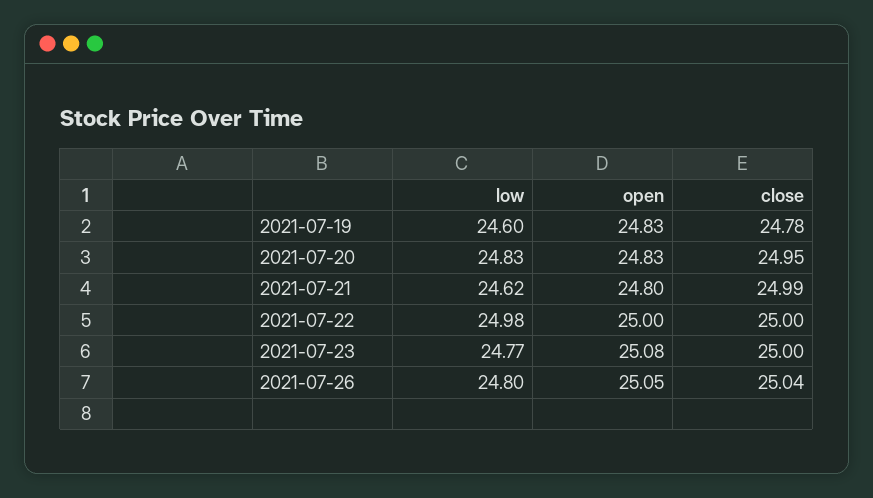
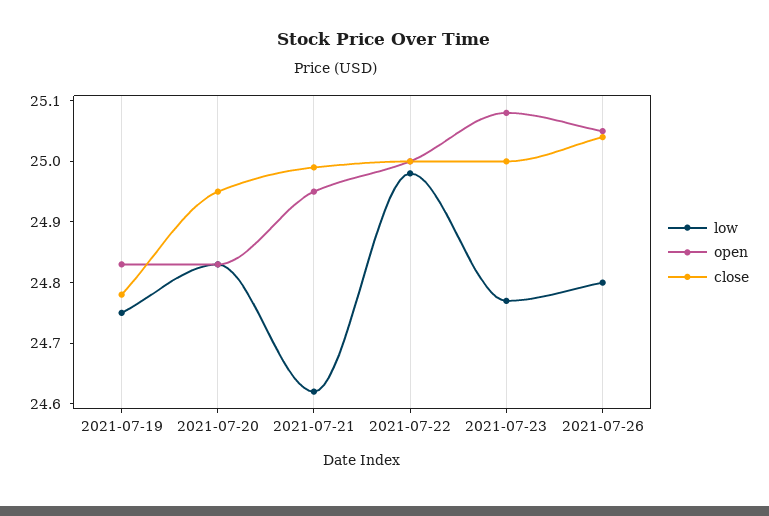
  {
    "low": {
-     "2021-07-19": 24.6,
+     "2021-07-19": 24.75,
      "2021-07-20": 24.83,
      "2021-07-21": 24.62,
      "2021-07-22": 24.98,
      "2021-07-23": 24.77,
      "2021-07-26": 24.8
    },
    "open": {
      "2021-07-19": 24.83,
      "2021-07-20": 24.83,
-     "2021-07-21": 24.8,
+     "2021-07-21": 24.95,
      "2021-07-22": 25,
      "2021-07-23": 25.08,
      "2021-07-26": 25.05
    },
    "close": {
      "2021-07-19": 24.78,
      "2021-07-20": 24.95,
      "2021-07-21": 24.99,
      "2021-07-22": 25,
      "2021-07-23": 25,
      "2021-07-26": 25.04
    }
  }

